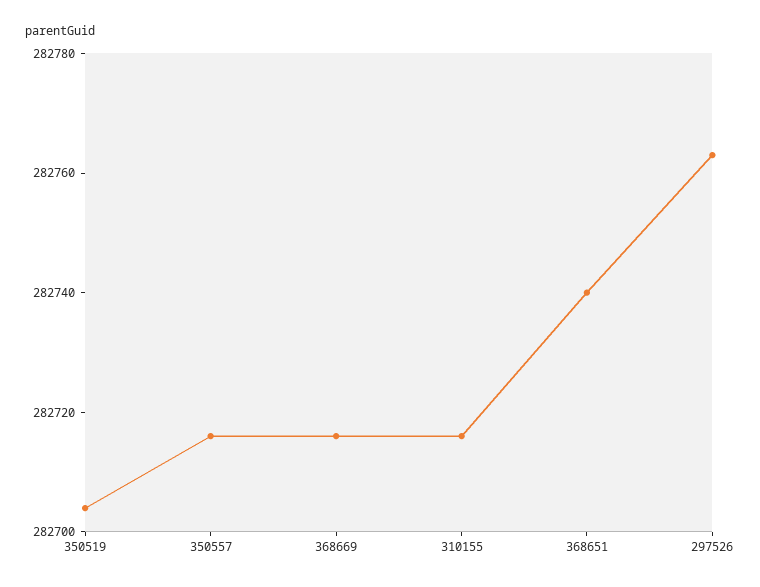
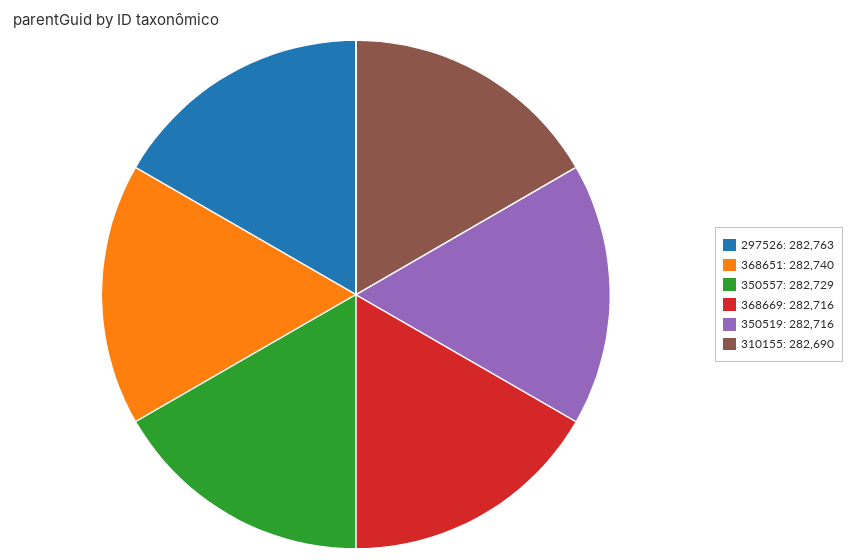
  {
-   "350519": 282705,
+   "350519": 282716,
-   "350557": 282715,
+   "350557": 282729,
    "368669": 282716,
-   "310155": 282715,
+   "310155": 282690,
    "368651": 282740,
    "297526": 282763
  }

